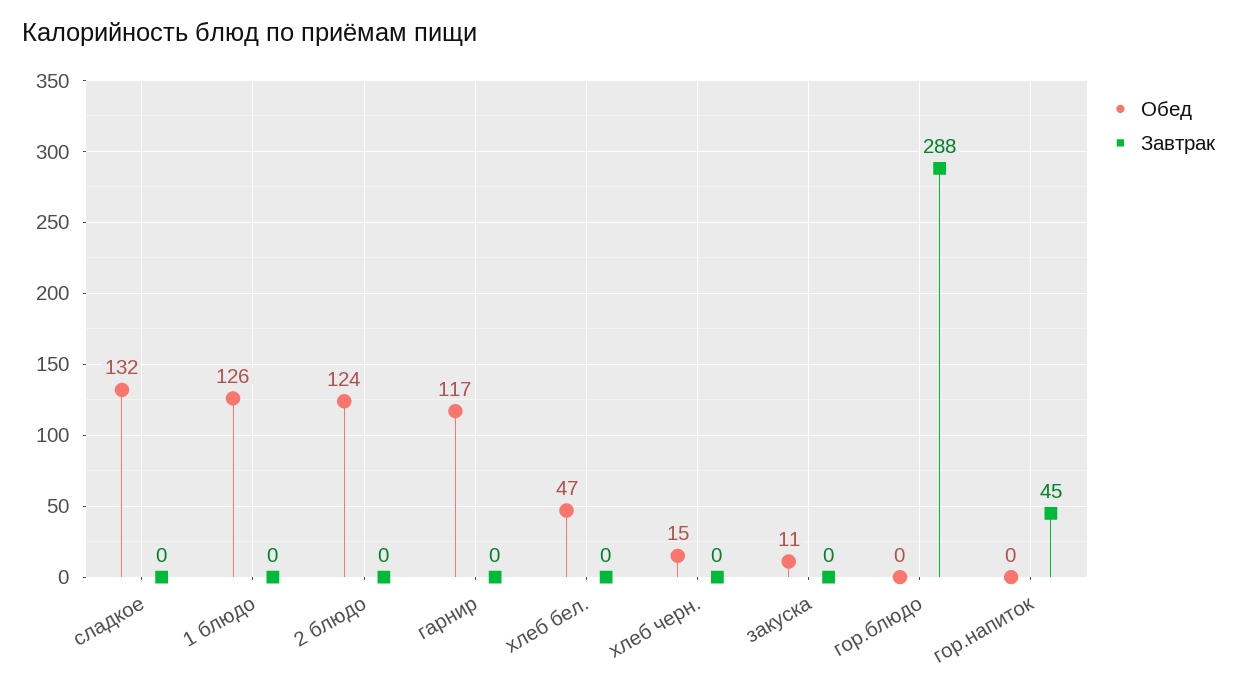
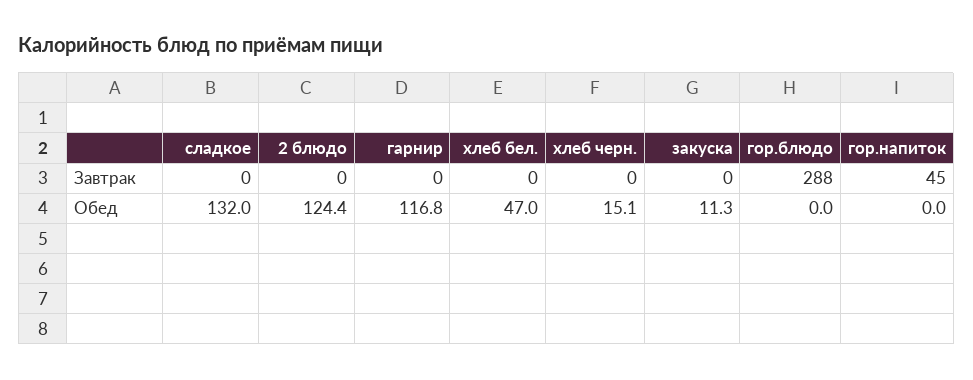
  {
    "Обед": {
      "сладкое": 132,
-     "1 блюдо": 126,
      "2 блюдо": 124.4,
      "гарнир": 116.8,
      "хлеб бел.": 47,
      "хлеб черн.": 15.1,
      "закуска": 11.3,
      "гор.блюдо": 0,
      "гор.напиток": 0
    },
    "Завтрак": {
      "сладкое": 0,
-     "1 блюдо": 0,
      "2 блюдо": 0,
      "гарнир": 0,
      "хлеб бел.": 0,
      "хлеб черн.": 0,
      "закуска": 0,
      "гор.блюдо": 288,
      "гор.напиток": 45
    }
  }

